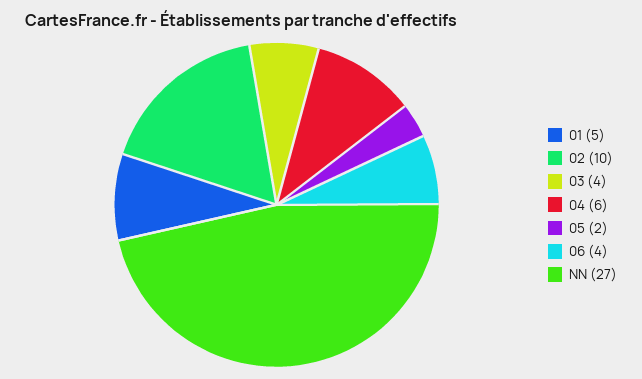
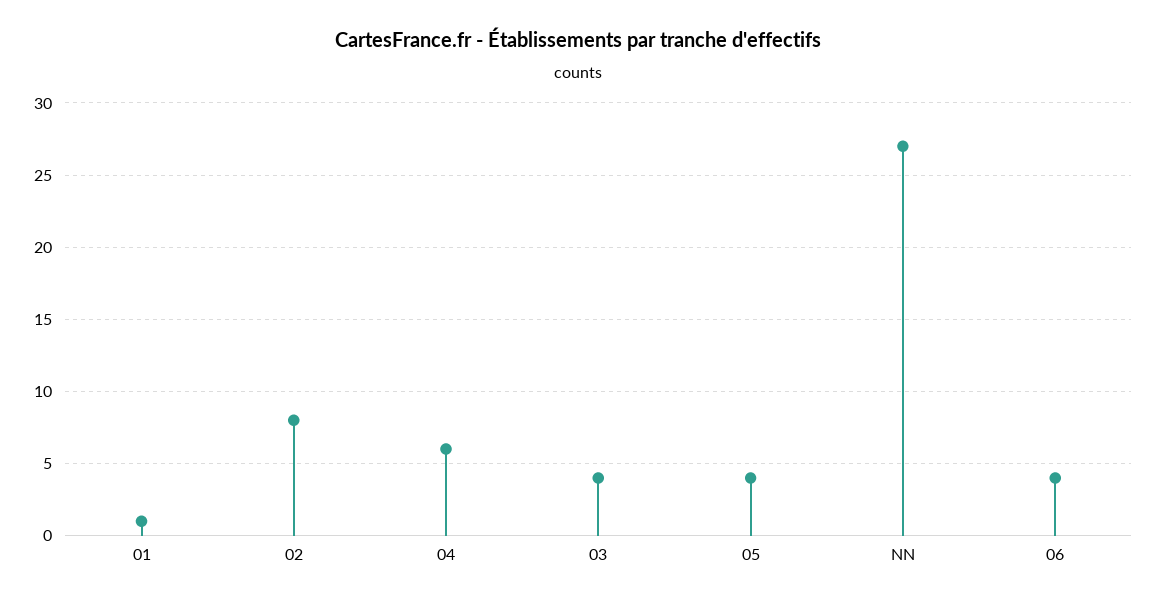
  {
-   "01": 5,
+   "01": 1,
-   "02": 10,
+   "02": 8,
    "03": 4,
    "04": 6,
-   "05": 2,
+   "05": 4,
    "06": 4,
    "NN": 27
  }

